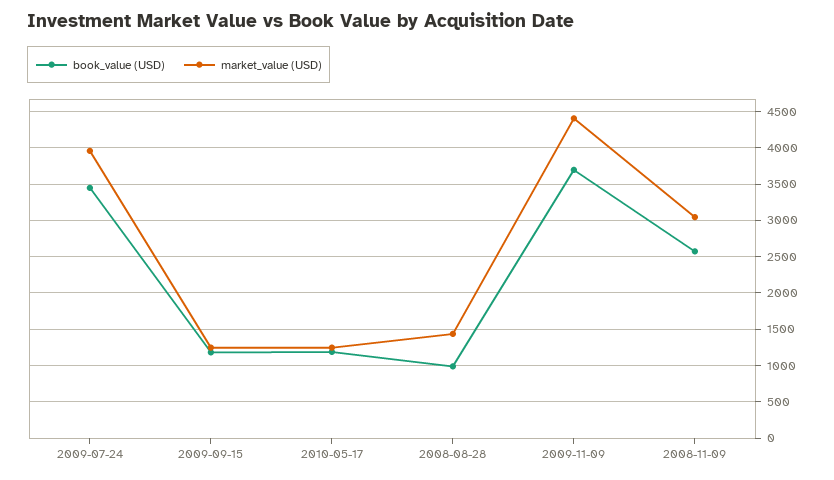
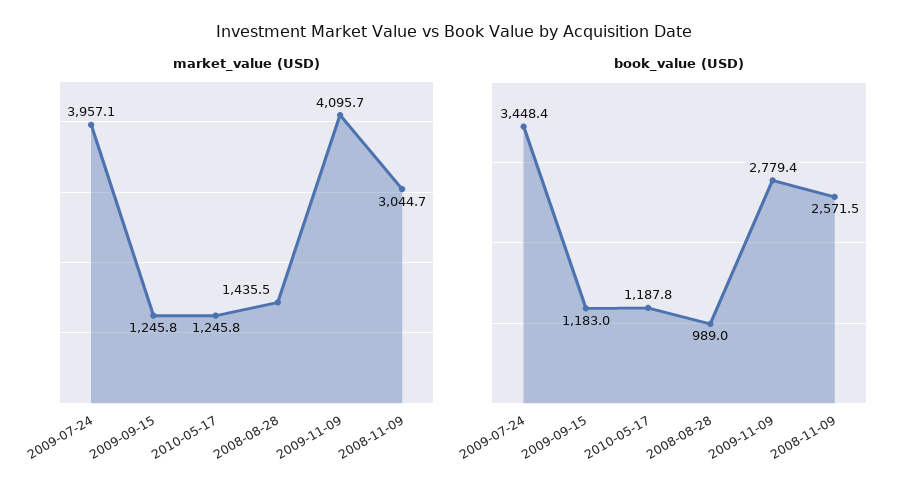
  {
    "book_value (USD)": {
      "2009-07-24": 3448.4,
      "2009-09-15": 1183,
      "2010-05-17": 1187.8,
      "2008-08-28": 989,
-     "2009-11-09": 3700,
+     "2009-11-09": 2779.4,
      "2008-11-09": 2571.5
    },
    "market_value (USD)": {
      "2009-07-24": 3957.1,
      "2009-09-15": 1245.8,
      "2010-05-17": 1245.8,
      "2008-08-28": 1435.5,
-     "2009-11-09": 4400,
+     "2009-11-09": 4095.7,
      "2008-11-09": 3044.7
    }
  }

